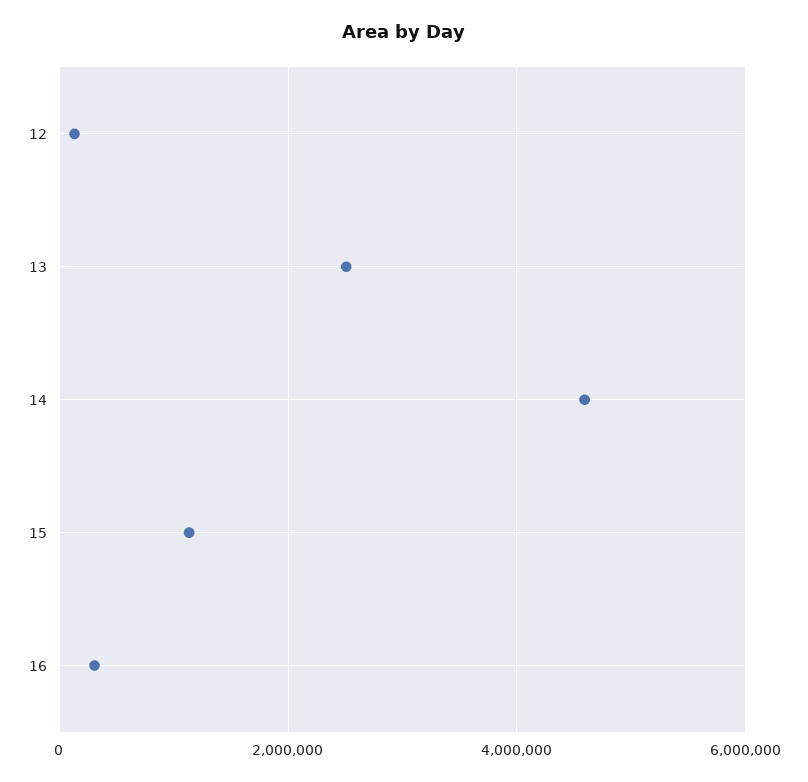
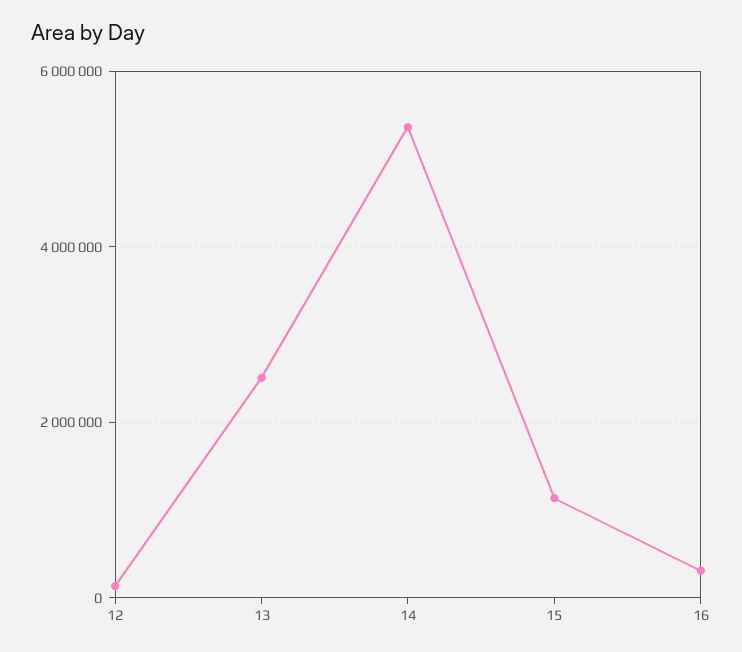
  {
    "12": 200000,
    "13": 2600000,
-   "14": 4600000,
+   "14": 5400000,
    "15": 1200000,
    "16": 400000
  }

